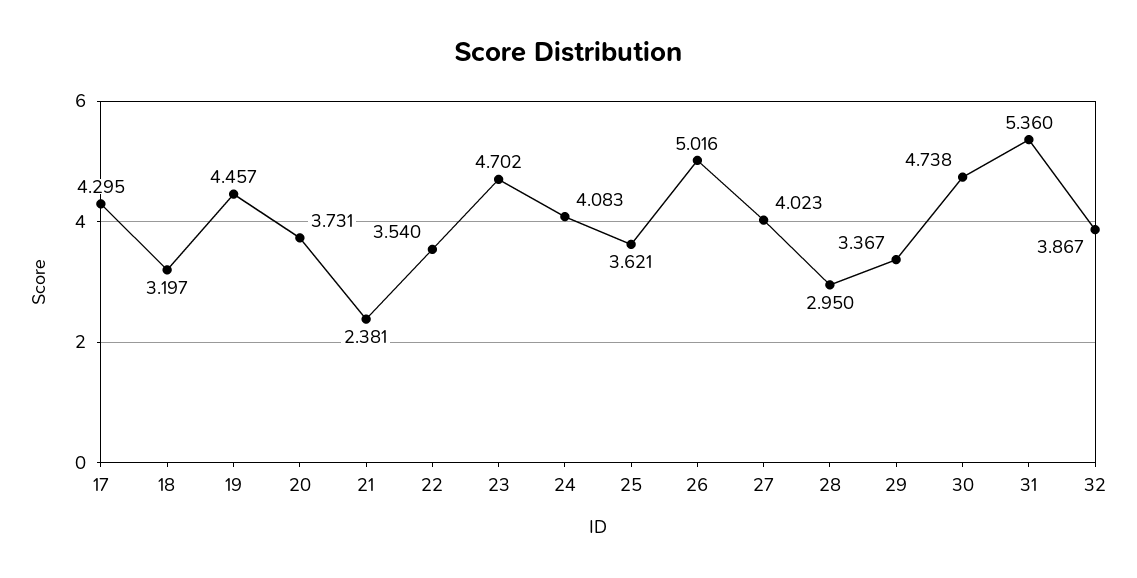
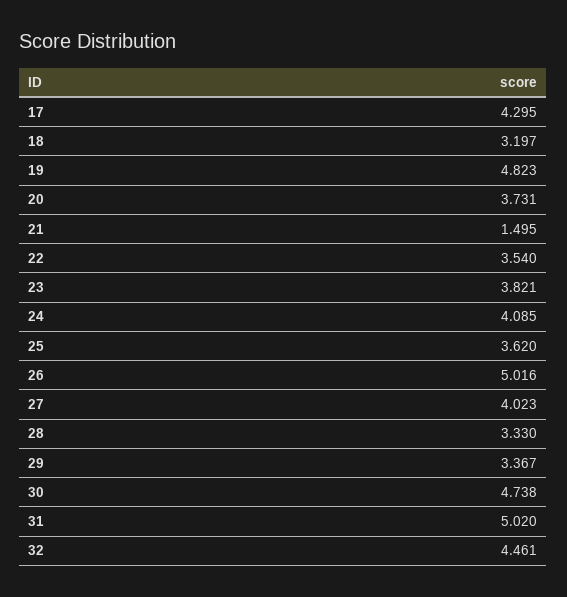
  {
    "17": 4.295,
    "18": 3.197,
-   "19": 4.457,
+   "19": 4.823,
    "20": 3.731,
-   "21": 2.381,
+   "21": 1.495,
    "22": 3.54,
-   "23": 4.702,
+   "23": 3.821,
-   "24": 4.083,
+   "24": 4.085,
-   "25": 3.621,
+   "25": 3.62,
    "26": 5.016,
    "27": 4.023,
-   "28": 2.95,
+   "28": 3.33,
    "29": 3.367,
    "30": 4.738,
-   "31": 5.36,
+   "31": 5.02,
-   "32": 3.867
+   "32": 4.461
  }

